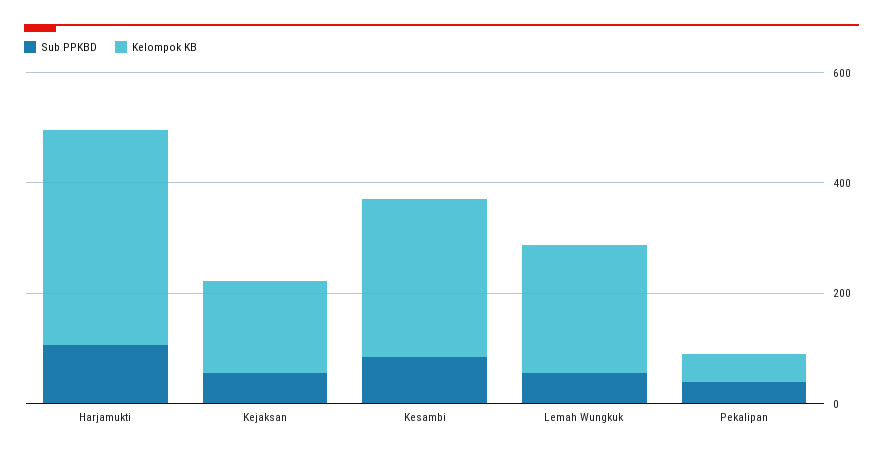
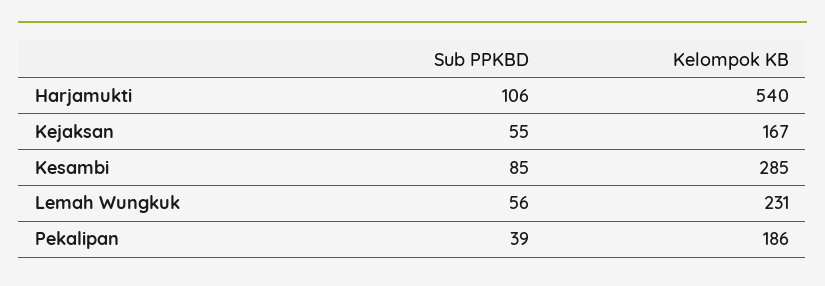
  {
    "Sub PPKBD": {
      "Harjamukti": 106,
      "Kejaksan": 55,
      "Kesambi": 85,
      "Lemah Wungkuk": 56,
      "Pekalipan": 39
    },
    "Kelompok KB": {
-     "Harjamukti": 400,
+     "Harjamukti": 540,
      "Kejaksan": 167,
      "Kesambi": 285,
      "Lemah Wungkuk": 231,
-     "Pekalipan": 50
+     "Pekalipan": 186
    }
  }

